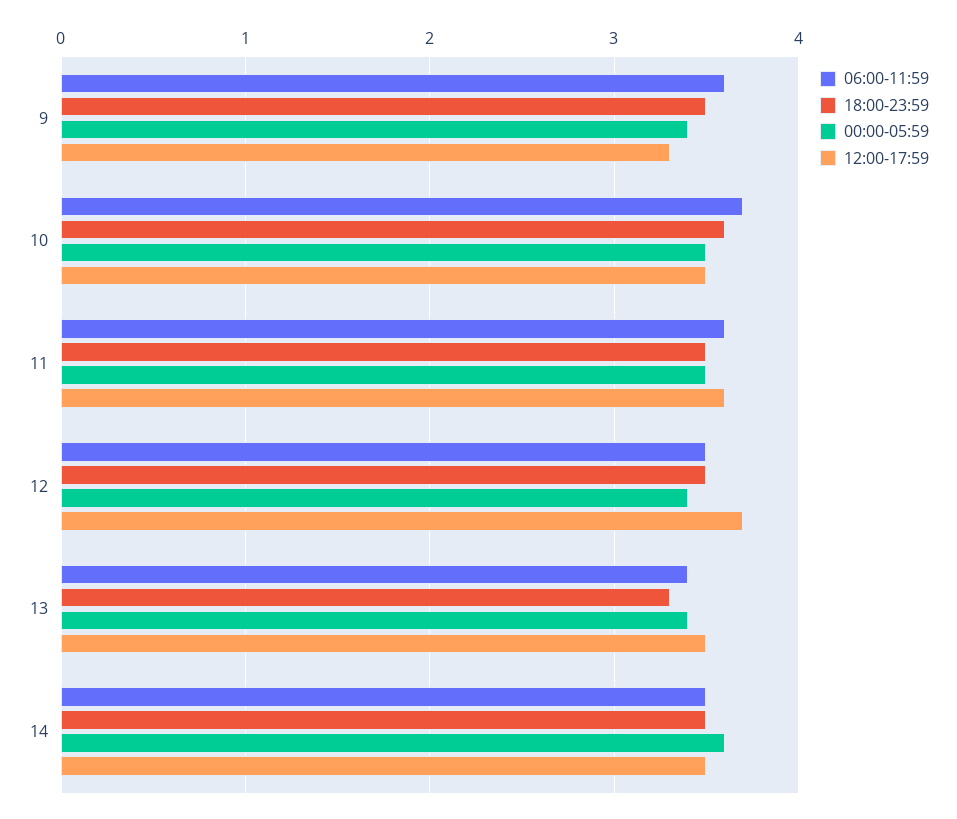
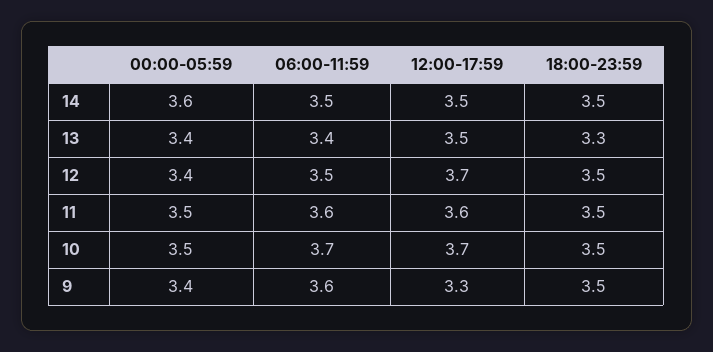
  {
    "06:00-11:59": {
      "9": 3.6,
      "10": 3.7,
      "11": 3.6,
      "12": 3.5,
      "13": 3.4,
      "14": 3.5
    },
    "18:00-23:59": {
      "9": 3.5,
-     "10": 3.6,
+     "10": 3.5,
      "11": 3.5,
      "12": 3.5,
      "13": 3.3,
      "14": 3.5
    },
    "00:00-05:59": {
      "9": 3.4,
      "10": 3.5,
      "11": 3.5,
      "12": 3.4,
      "13": 3.4,
      "14": 3.6
    },
    "12:00-17:59": {
      "9": 3.3,
-     "10": 3.5,
+     "10": 3.7,
      "11": 3.6,
      "12": 3.7,
      "13": 3.5,
      "14": 3.5
    }
  }

